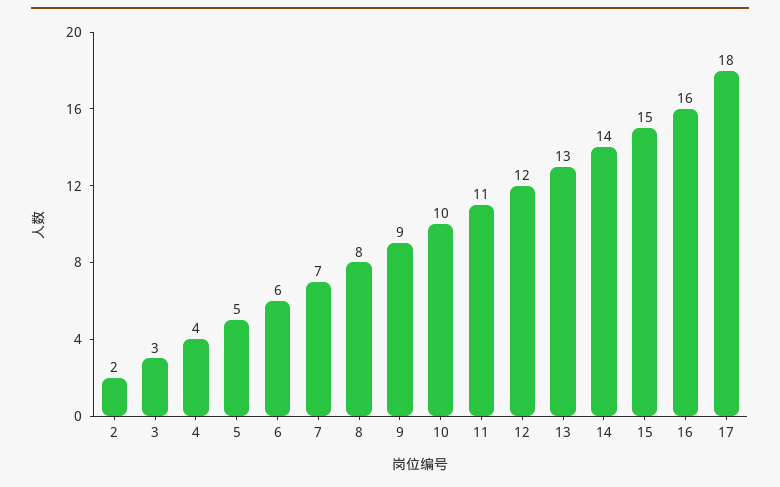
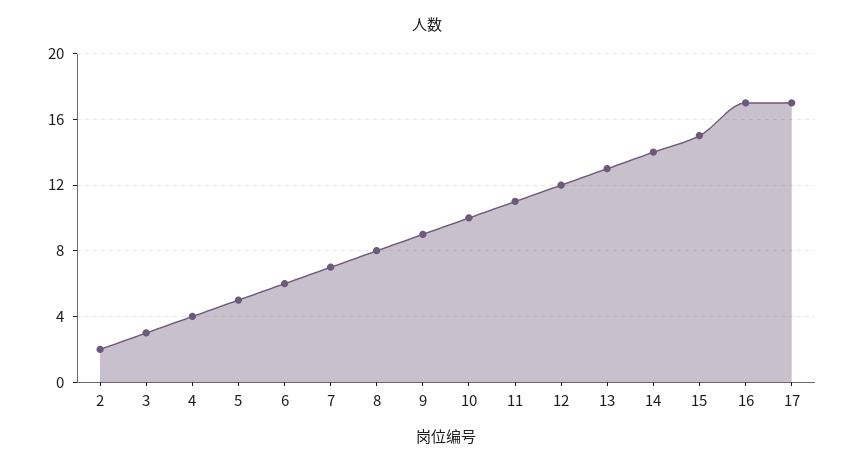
  {
    "2": 2,
    "3": 3,
    "4": 4,
    "5": 5,
    "6": 6,
    "7": 7,
    "8": 8,
    "9": 9,
    "10": 10,
    "11": 11,
    "12": 12,
    "13": 13,
    "14": 14,
    "15": 15,
-   "16": 16,
+   "16": 17,
-   "17": 18
+   "17": 17
  }

